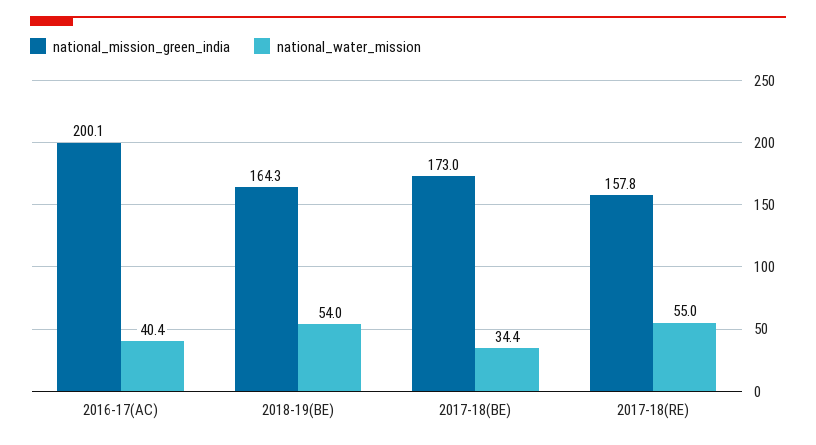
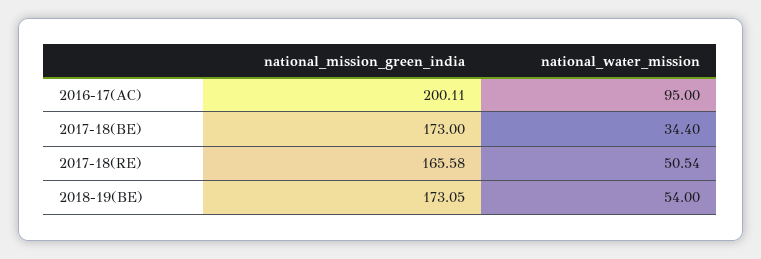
  {
    "national_mission_green_india": {
      "2016-17(AC)": 200.11,
-     "2018-19(BE)": 164.3,
+     "2018-19(BE)": 173.05,
      "2017-18(BE)": 173,
-     "2017-18(RE)": 157.8
+     "2017-18(RE)": 165.58
    },
    "national_water_mission": {
-     "2016-17(AC)": 40.4,
+     "2016-17(AC)": 95,
      "2018-19(BE)": 54,
      "2017-18(BE)": 34.4,
-     "2017-18(RE)": 55
+     "2017-18(RE)": 50.54
    }
  }

